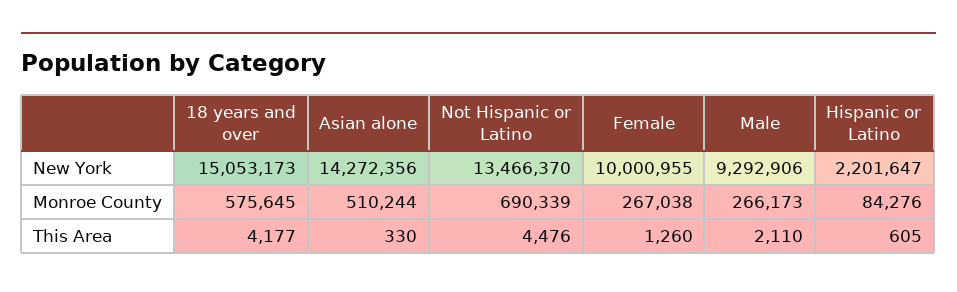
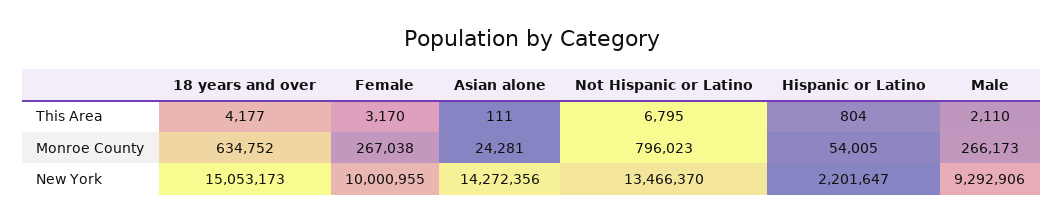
  {
    "18 years and over": {
      "New York": 15053173,
-     "Monroe County": 575645,
+     "Monroe County": 634752,
      "This Area": 4177
    },
    "Asian alone": {
      "New York": 14272356,
-     "Monroe County": 510244,
+     "Monroe County": 24281,
-     "This Area": 330
+     "This Area": 111
    },
    "Not Hispanic or Latino": {
      "New York": 13466370,
-     "Monroe County": 690339,
+     "Monroe County": 796023,
-     "This Area": 4476
+     "This Area": 6795
    },
    "Female": {
      "New York": 10000955,
      "Monroe County": 267038,
-     "This Area": 1260
+     "This Area": 3170
    },
    "Male": {
      "New York": 9292906,
      "Monroe County": 266173,
      "This Area": 2110
    },
    "Hispanic or Latino": {
      "New York": 2201647,
-     "Monroe County": 84276,
+     "Monroe County": 54005,
-     "This Area": 605
+     "This Area": 804
    }
  }

